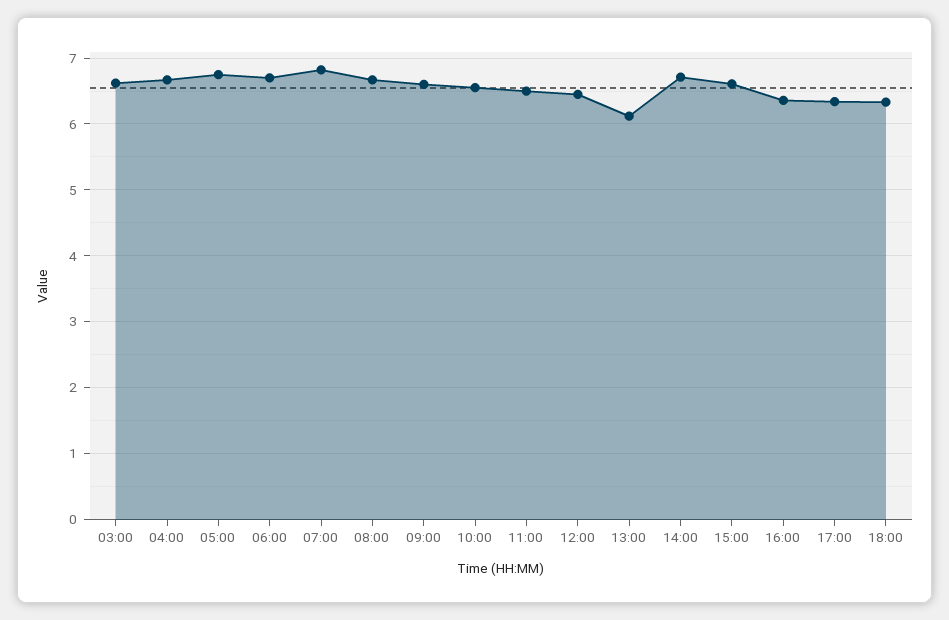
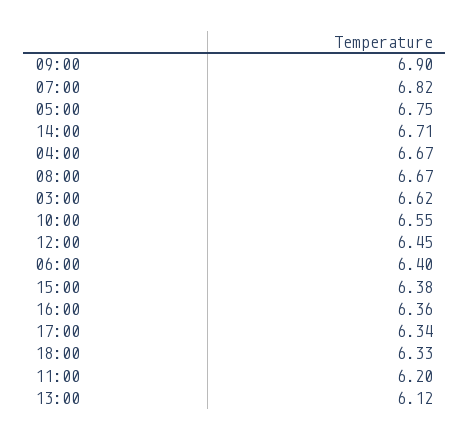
  {
    "03:00": 6.62,
    "04:00": 6.67,
    "05:00": 6.75,
-   "06:00": 6.7,
+   "06:00": 6.4,
    "07:00": 6.82,
    "08:00": 6.67,
-   "09:00": 6.6,
+   "09:00": 6.9,
    "10:00": 6.55,
-   "11:00": 6.5,
+   "11:00": 6.2,
    "12:00": 6.45,
    "13:00": 6.12,
    "14:00": 6.71,
-   "15:00": 6.6,
+   "15:00": 6.38,
    "16:00": 6.36,
    "17:00": 6.34,
    "18:00": 6.33
  }

